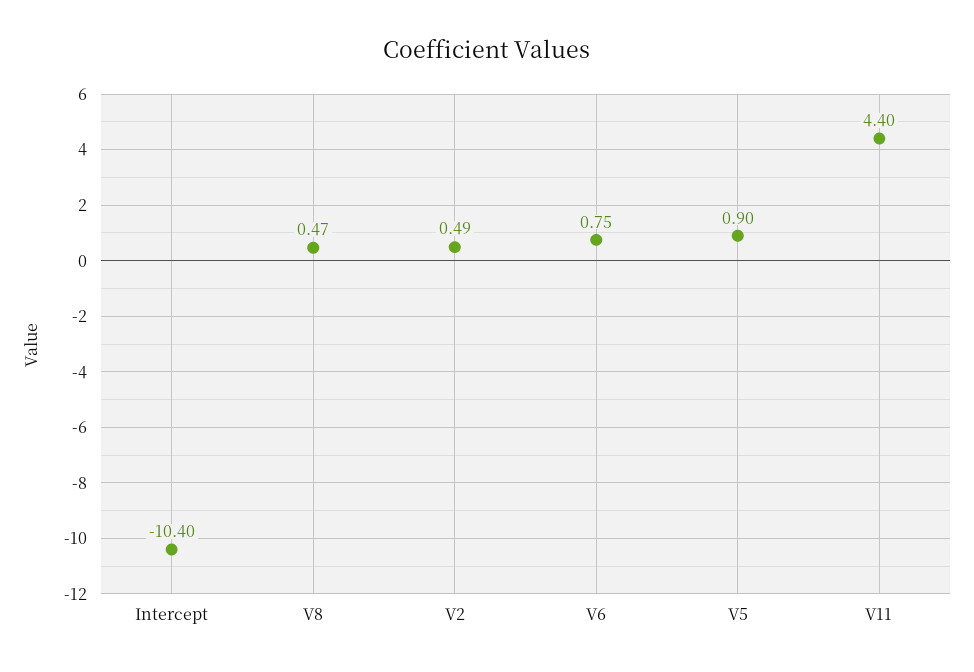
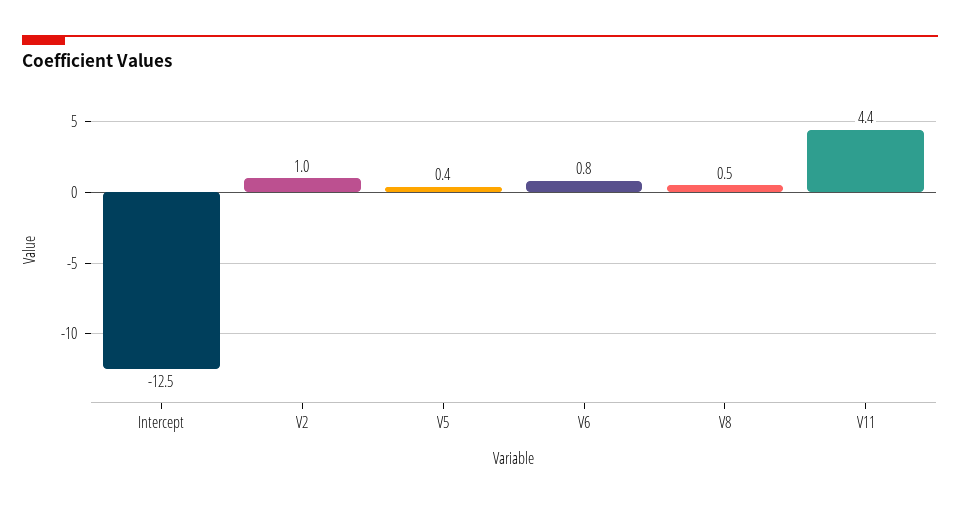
  {
-   "Intercept": -10.4,
+   "Intercept": -12.5,
    "V8": 0.47,
-   "V2": 0.49,
+   "V2": 1,
    "V6": 0.75,
-   "V5": 0.9,
+   "V5": 0.4,
    "V11": 4.4
  }

